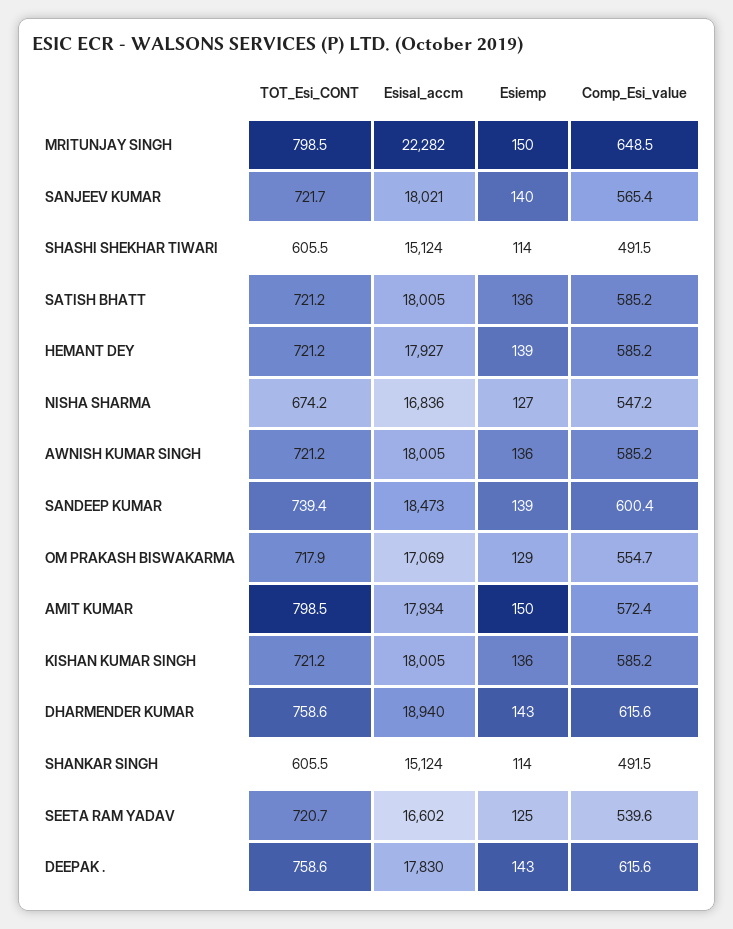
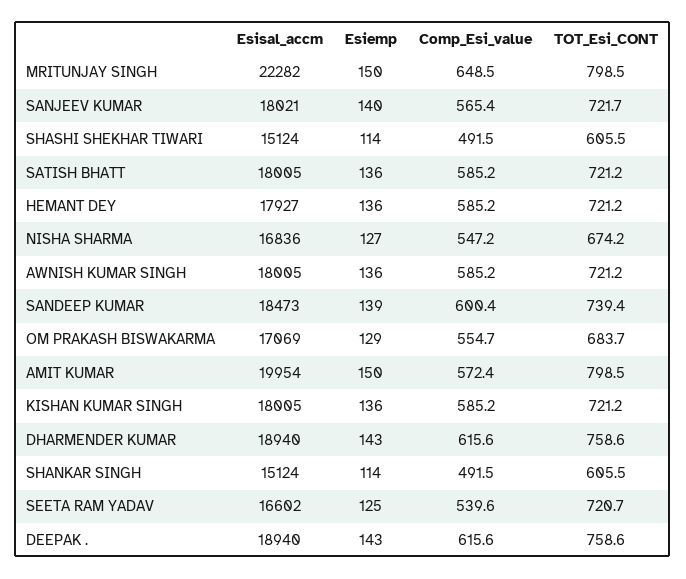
  {
    "TOT_Esi_CONT": {
      "MRITUNJAY SINGH": 798.5,
      "SANJEEV KUMAR": 721.7,
      "SHASHI SHEKHAR TIWARI": 605.5,
      "SATISH BHATT": 721.2,
      "HEMANT DEY": 721.2,
      "NISHA SHARMA": 674.2,
      "AWNISH KUMAR SINGH": 721.2,
      "SANDEEP KUMAR": 739.4,
-     "OM PRAKASH BISWAKARMA": 717.9,
+     "OM PRAKASH BISWAKARMA": 683.7,
      "AMIT KUMAR": 798.5,
      "KISHAN KUMAR SINGH": 721.2,
      "DHARMENDER KUMAR": 758.6,
      "SHANKAR SINGH": 605.5,
      "SEETA RAM YADAV": 720.7,
      "DEEPAK .": 758.6
    },
    "Esisal_accm": {
      "MRITUNJAY SINGH": 22282,
      "SANJEEV KUMAR": 18021,
      "SHASHI SHEKHAR TIWARI": 15124,
      "SATISH BHATT": 18005,
      "HEMANT DEY": 17927,
      "NISHA SHARMA": 16836,
      "AWNISH KUMAR SINGH": 18005,
      "SANDEEP KUMAR": 18473,
      "OM PRAKASH BISWAKARMA": 17069,
-     "AMIT KUMAR": 17934,
+     "AMIT KUMAR": 19954,
      "KISHAN KUMAR SINGH": 18005,
      "DHARMENDER KUMAR": 18940,
      "SHANKAR SINGH": 15124,
      "SEETA RAM YADAV": 16602,
-     "DEEPAK .": 17830
+     "DEEPAK .": 18940
    },
    "Esiemp": {
      "MRITUNJAY SINGH": 150,
      "SANJEEV KUMAR": 140,
      "SHASHI SHEKHAR TIWARI": 114,
      "SATISH BHATT": 136,
-     "HEMANT DEY": 139,
+     "HEMANT DEY": 136,
      "NISHA SHARMA": 127,
      "AWNISH KUMAR SINGH": 136,
      "SANDEEP KUMAR": 139,
      "OM PRAKASH BISWAKARMA": 129,
      "AMIT KUMAR": 150,
      "KISHAN KUMAR SINGH": 136,
      "DHARMENDER KUMAR": 143,
      "SHANKAR SINGH": 114,
      "SEETA RAM YADAV": 125,
      "DEEPAK .": 143
    },
    "Comp_Esi_value": {
      "MRITUNJAY SINGH": 648.5,
      "SANJEEV KUMAR": 565.4,
      "SHASHI SHEKHAR TIWARI": 491.5,
      "SATISH BHATT": 585.2,
      "HEMANT DEY": 585.2,
      "NISHA SHARMA": 547.2,
      "AWNISH KUMAR SINGH": 585.2,
      "SANDEEP KUMAR": 600.4,
      "OM PRAKASH BISWAKARMA": 554.7,
      "AMIT KUMAR": 572.4,
      "KISHAN KUMAR SINGH": 585.2,
      "DHARMENDER KUMAR": 615.6,
      "SHANKAR SINGH": 491.5,
      "SEETA RAM YADAV": 539.6,
      "DEEPAK .": 615.6
    }
  }

